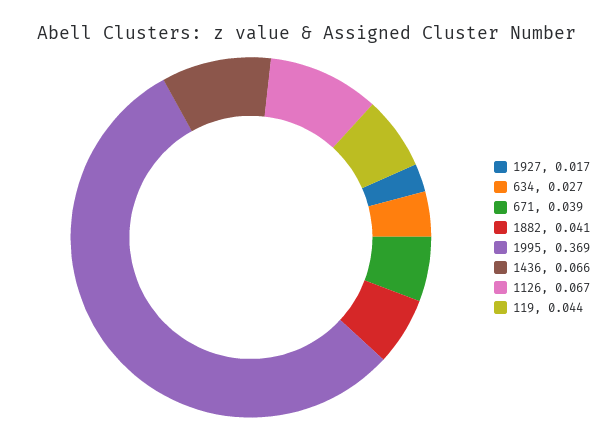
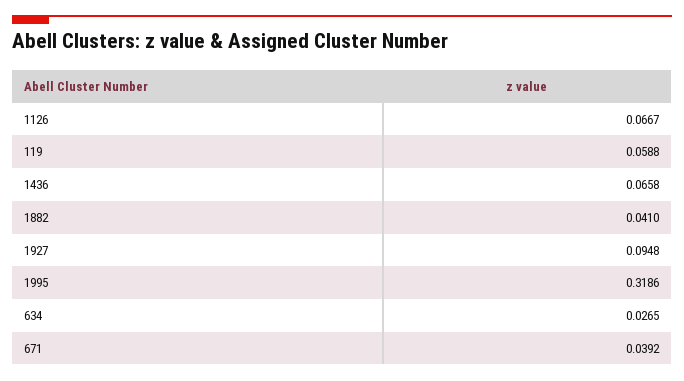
  {
-   "1927": 0.017,
+   "1927": 0.0948,
    "634": 0.0265,
    "671": 0.0392,
    "1882": 0.041,
-   "1995": 0.369,
+   "1995": 0.3186,
    "1436": 0.0658,
    "1126": 0.0667,
-   "119": 0.044
+   "119": 0.0588
  }

